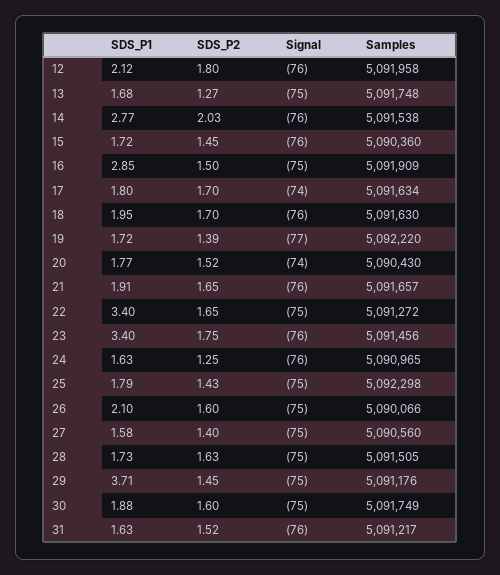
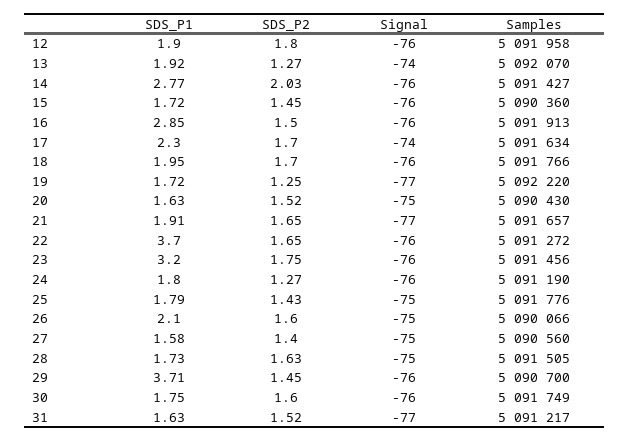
  {
    "SDS_P1": {
-     "12": 2.12,
+     "12": 1.9,
-     "13": 1.68,
+     "13": 1.92,
      "14": 2.77,
      "15": 1.72,
      "16": 2.85,
-     "17": 1.8,
+     "17": 2.3,
      "18": 1.95,
      "19": 1.72,
-     "20": 1.77,
+     "20": 1.63,
      "21": 1.91,
-     "22": 3.4,
+     "22": 3.7,
-     "23": 3.4,
+     "23": 3.2,
-     "24": 1.63,
+     "24": 1.8,
      "25": 1.79,
      "26": 2.1,
      "27": 1.58,
      "28": 1.73,
      "29": 3.71,
-     "30": 1.88,
+     "30": 1.75,
      "31": 1.63
    },
    "SDS_P2": {
      "12": 1.8,
      "13": 1.27,
      "14": 2.03,
      "15": 1.45,
      "16": 1.5,
      "17": 1.7,
      "18": 1.7,
-     "19": 1.39,
+     "19": 1.25,
      "20": 1.52,
      "21": 1.65,
      "22": 1.65,
      "23": 1.75,
-     "24": 1.25,
+     "24": 1.27,
      "25": 1.43,
      "26": 1.6,
      "27": 1.4,
      "28": 1.63,
      "29": 1.45,
      "30": 1.6,
      "31": 1.52
    },
    "Signal": {
      "12": -76,
-     "13": -75,
+     "13": -74,
      "14": -76,
      "15": -76,
-     "16": -75,
+     "16": -76,
      "17": -74,
      "18": -76,
      "19": -77,
-     "20": -74,
+     "20": -75,
-     "21": -76,
+     "21": -77,
-     "22": -75,
+     "22": -76,
      "23": -76,
      "24": -76,
      "25": -75,
      "26": -75,
      "27": -75,
      "28": -75,
-     "29": -75,
+     "29": -76,
-     "30": -75,
+     "30": -76,
-     "31": -76
+     "31": -77
    },
    "Samples": {
      "12": 5091958,
-     "13": 5091748,
+     "13": 5092070,
-     "14": 5091538,
+     "14": 5091427,
      "15": 5090360,
-     "16": 5091909,
+     "16": 5091913,
      "17": 5091634,
-     "18": 5091630,
+     "18": 5091766,
      "19": 5092220,
      "20": 5090430,
      "21": 5091657,
      "22": 5091272,
      "23": 5091456,
-     "24": 5090965,
+     "24": 5091190,
-     "25": 5092298,
+     "25": 5091776,
      "26": 5090066,
      "27": 5090560,
      "28": 5091505,
-     "29": 5091176,
+     "29": 5090700,
      "30": 5091749,
      "31": 5091217
    }
  }

